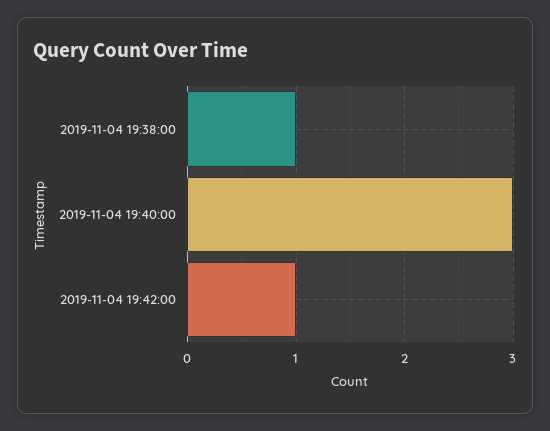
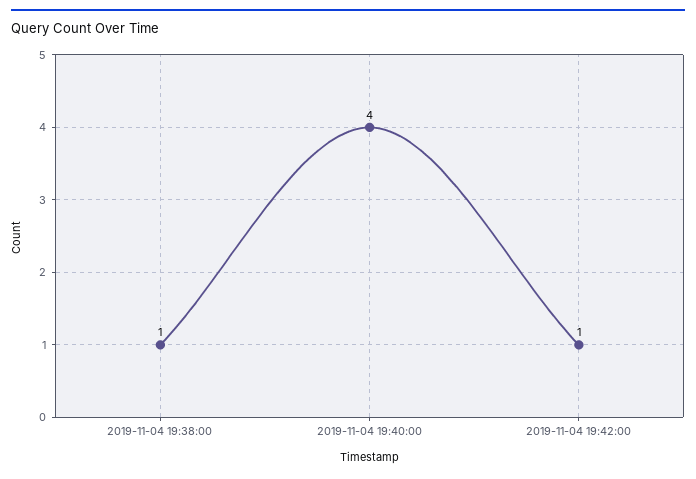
  {
    "2019-11-04 19:38:00": 1,
-   "2019-11-04 19:40:00": 3,
+   "2019-11-04 19:40:00": 4,
    "2019-11-04 19:42:00": 1
  }

